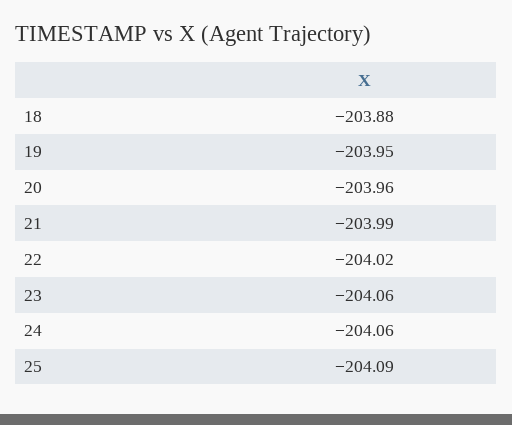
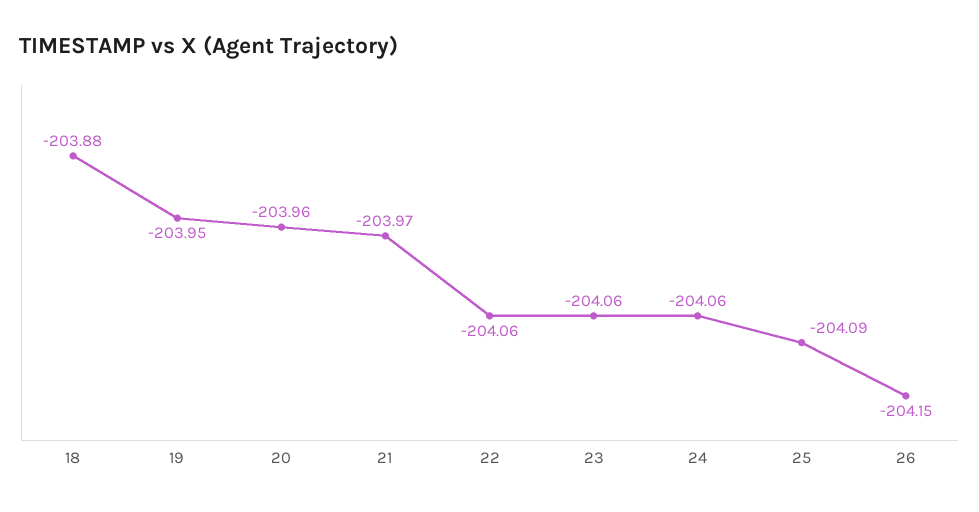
  {
    "18": -203.88,
    "19": -203.95,
    "20": -203.96,
-   "21": -203.99,
+   "21": -203.97,
-   "22": -204.02,
+   "22": -204.06,
    "23": -204.06,
    "24": -204.06,
-   "25": -204.09
+   "25": -204.09,
+   "26": -204.15
  }

